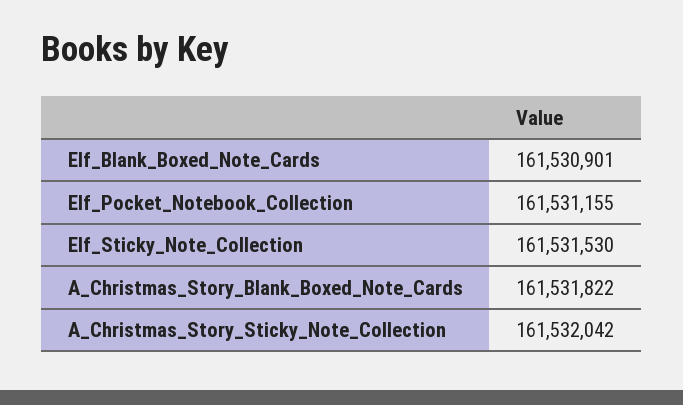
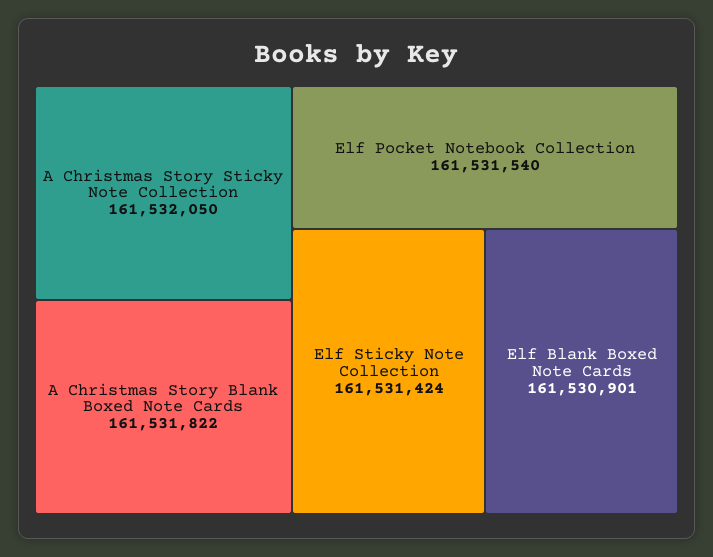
  {
    "Elf_Blank_Boxed_Note_Cards": 161530901,
-   "Elf_Pocket_Notebook_Collection": 161531155,
+   "Elf_Pocket_Notebook_Collection": 161531540,
-   "Elf_Sticky_Note_Collection": 161531530,
+   "Elf_Sticky_Note_Collection": 161531424,
    "A_Christmas_Story_Blank_Boxed_Note_Cards": 161531822,
-   "A_Christmas_Story_Sticky_Note_Collection": 161532042
+   "A_Christmas_Story_Sticky_Note_Collection": 161532050
  }

